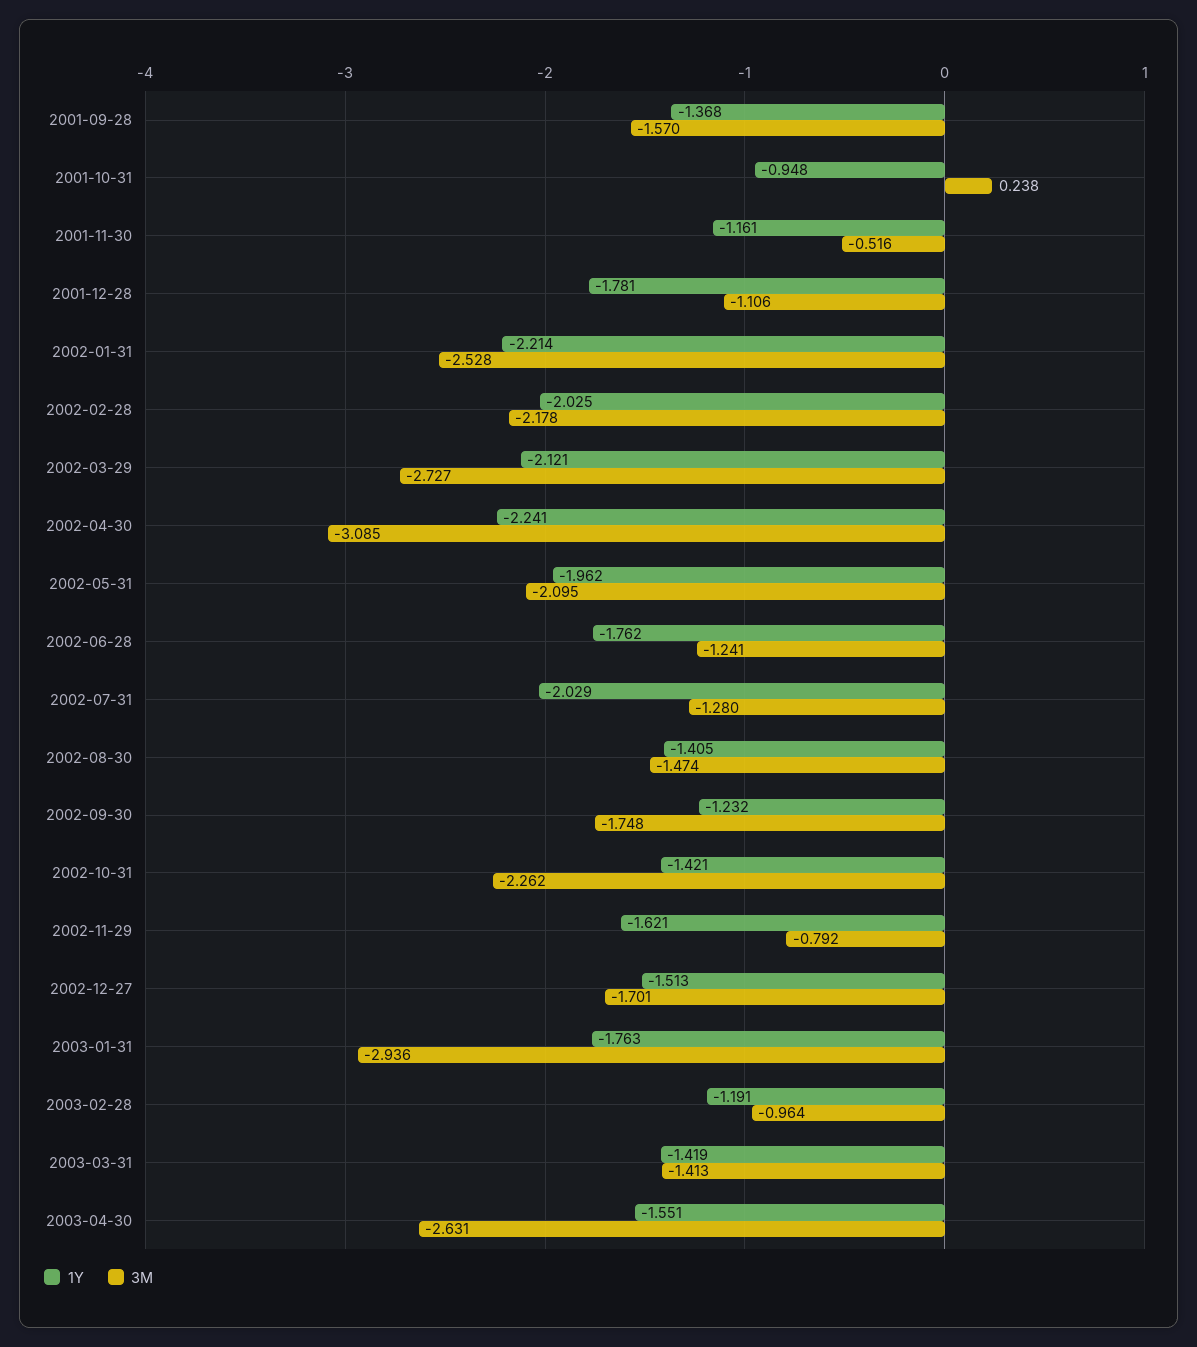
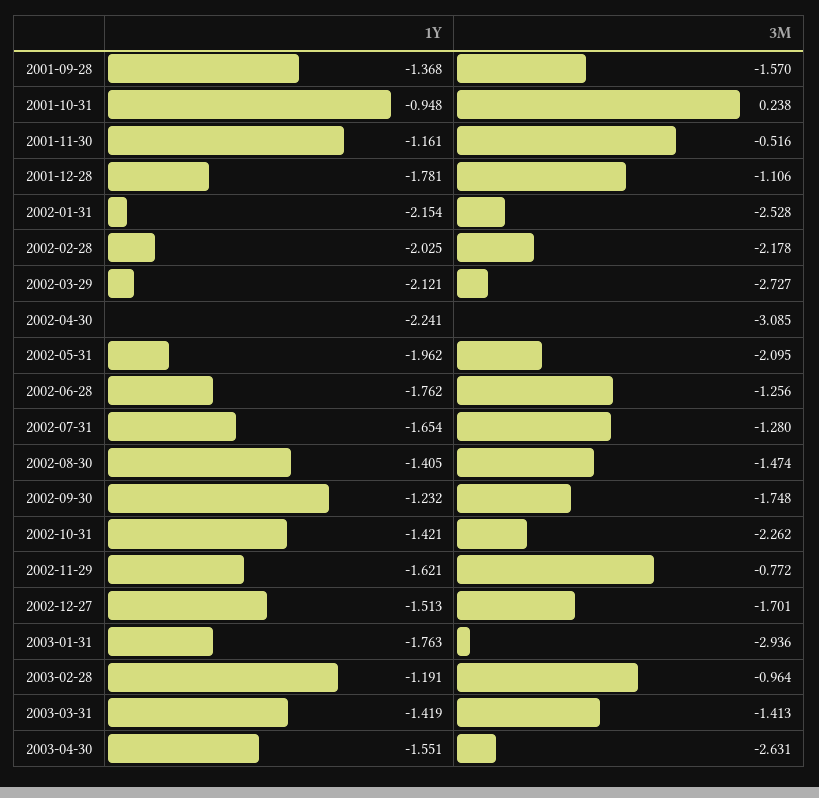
  {
    "1Y": {
      "2001-09-28": -1.368,
      "2001-10-31": -0.948,
      "2001-11-30": -1.161,
      "2001-12-28": -1.781,
-     "2002-01-31": -2.214,
+     "2002-01-31": -2.154,
      "2002-02-28": -2.025,
      "2002-03-29": -2.121,
      "2002-04-30": -2.241,
      "2002-05-31": -1.962,
      "2002-06-28": -1.762,
-     "2002-07-31": -2.029,
+     "2002-07-31": -1.654,
      "2002-08-30": -1.405,
      "2002-09-30": -1.232,
      "2002-10-31": -1.421,
      "2002-11-29": -1.621,
      "2002-12-27": -1.513,
      "2003-01-31": -1.763,
      "2003-02-28": -1.191,
      "2003-03-31": -1.419,
      "2003-04-30": -1.551
    },
    "3M": {
      "2001-09-28": -1.57,
      "2001-10-31": 0.238,
      "2001-11-30": -0.516,
      "2001-12-28": -1.106,
      "2002-01-31": -2.528,
      "2002-02-28": -2.178,
      "2002-03-29": -2.727,
      "2002-04-30": -3.085,
      "2002-05-31": -2.095,
-     "2002-06-28": -1.241,
+     "2002-06-28": -1.256,
      "2002-07-31": -1.28,
      "2002-08-30": -1.474,
      "2002-09-30": -1.748,
      "2002-10-31": -2.262,
-     "2002-11-29": -0.792,
+     "2002-11-29": -0.772,
      "2002-12-27": -1.701,
      "2003-01-31": -2.936,
      "2003-02-28": -0.964,
      "2003-03-31": -1.413,
      "2003-04-30": -2.631
    }
  }

